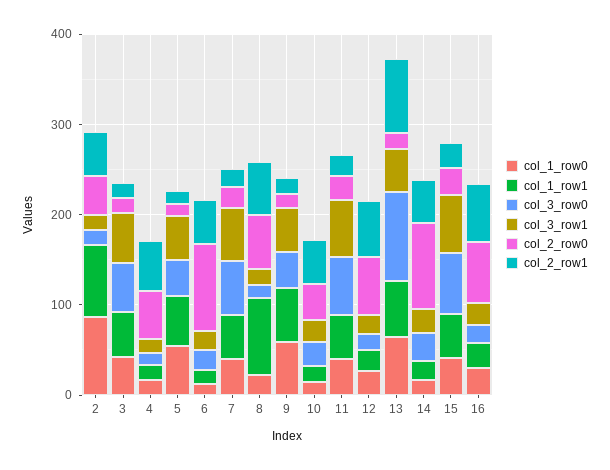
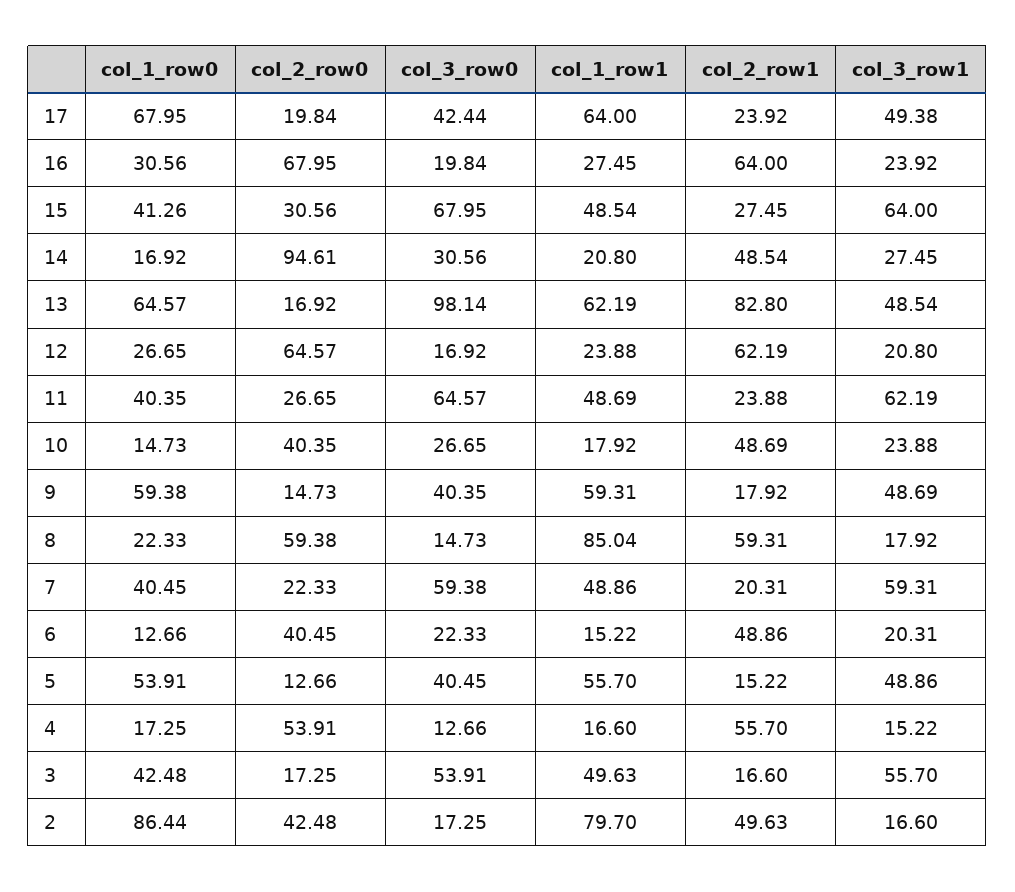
  {
    "col_1_row0": {
      "2": 86.44,
      "3": 42.48,
      "4": 17.25,
      "5": 53.91,
      "6": 12.66,
      "7": 40.45,
      "8": 22.33,
      "9": 59.38,
      "10": 14.73,
      "11": 40.35,
      "12": 26.65,
      "13": 64.57,
      "14": 16.92,
      "15": 41.26,
-     "16": 30.56
+     "16": 30.56,
+     "17": 67.95
    },
    "col_1_row1": {
      "2": 79.7,
      "3": 49.63,
      "4": 16.6,
      "5": 55.7,
      "6": 15.22,
      "7": 48.86,
      "8": 85.04,
      "9": 59.31,
      "10": 17.92,
      "11": 48.69,
      "12": 23.88,
      "13": 62.19,
      "14": 20.8,
      "15": 48.54,
-     "16": 27.45
+     "16": 27.45,
+     "17": 64
    },
    "col_3_row0": {
      "2": 17.25,
      "3": 53.91,
      "4": 12.66,
      "5": 40.45,
      "6": 22.33,
      "7": 59.38,
      "8": 14.73,
      "9": 40.35,
      "10": 26.65,
      "11": 64.57,
      "12": 16.92,
      "13": 98.14,
      "14": 30.56,
      "15": 67.95,
-     "16": 19.84
+     "16": 19.84,
+     "17": 42.44
    },
    "col_3_row1": {
      "2": 16.6,
      "3": 55.7,
      "4": 15.22,
      "5": 48.86,
      "6": 20.31,
      "7": 59.31,
      "8": 17.92,
      "9": 48.69,
      "10": 23.88,
      "11": 62.19,
      "12": 20.8,
      "13": 48.54,
      "14": 27.45,
      "15": 64,
-     "16": 23.92
+     "16": 23.92,
+     "17": 49.38
    },
    "col_2_row0": {
      "2": 42.48,
      "3": 17.25,
      "4": 53.91,
      "5": 12.66,
-     "6": 100,
+     "6": 40.45,
      "7": 22.33,
      "8": 59.38,
      "9": 14.73,
      "10": 40.35,
      "11": 26.65,
      "12": 64.57,
      "13": 16.92,
      "14": 94.61,
      "15": 30.56,
-     "16": 67.95
+     "16": 67.95,
+     "17": 19.84
    },
    "col_2_row1": {
      "2": 49.63,
      "3": 16.6,
      "4": 55.7,
      "5": 15.22,
      "6": 48.86,
      "7": 20.31,
      "8": 59.31,
      "9": 17.92,
      "10": 48.69,
      "11": 23.88,
      "12": 62.19,
      "13": 82.8,
      "14": 48.54,
      "15": 27.45,
-     "16": 64
+     "16": 64,
+     "17": 23.92
    }
  }

